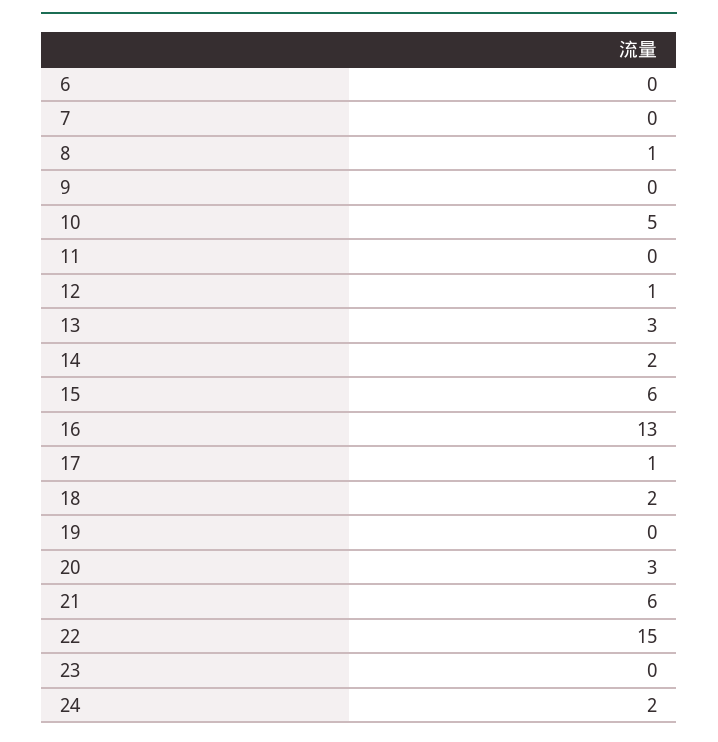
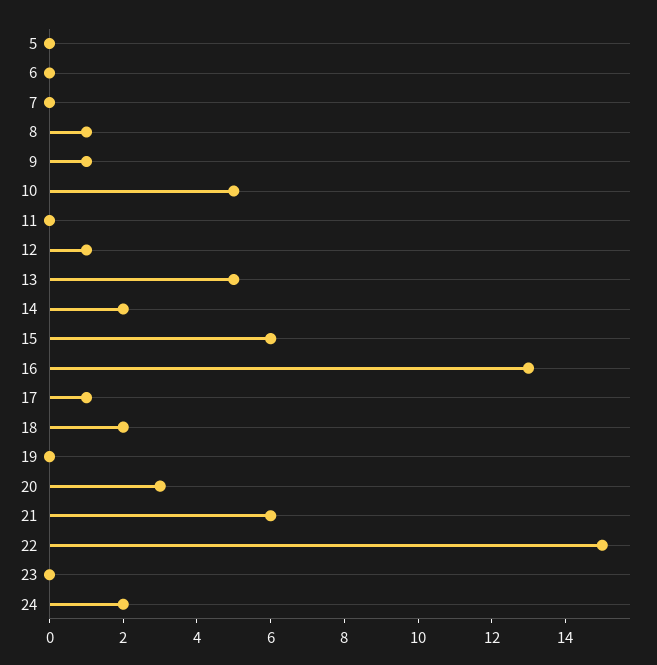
  {
    "6": 0,
    "7": 0,
    "8": 1,
-   "9": 0,
+   "9": 1,
    "10": 5,
    "11": 0,
    "12": 1,
-   "13": 3,
+   "13": 5,
    "14": 2,
    "15": 6,
    "16": 13,
    "17": 1,
    "18": 2,
    "19": 0,
    "20": 3,
    "21": 6,
    "22": 15,
    "23": 0,
-   "24": 2
+   "24": 2,
+   "5": 0
  }

